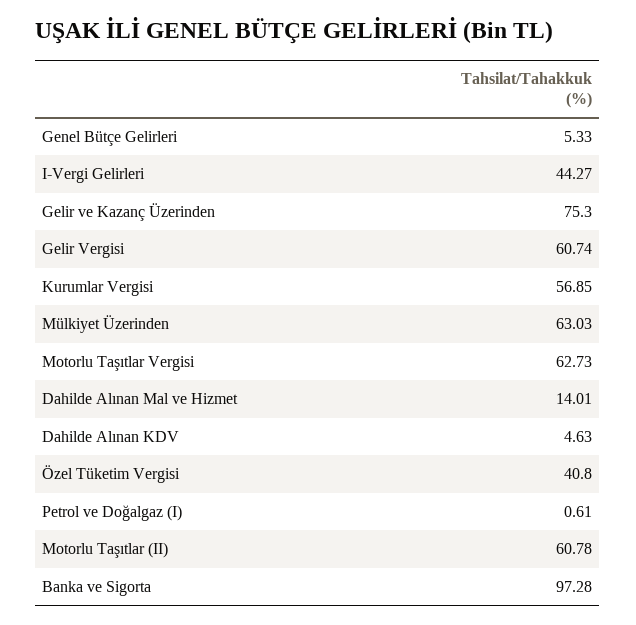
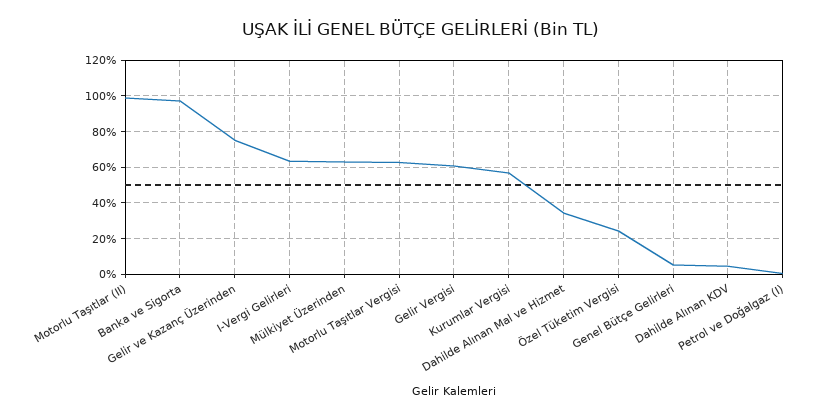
  {
    "Genel Bütçe Gelirleri": 5.33,
-   "I-Vergi Gelirleri": 44.27,
+   "I-Vergi Gelirleri": 65,
    "Gelir ve Kazanç Üzerinden": 75.3,
    "Gelir Vergisi": 60.74,
    "Kurumlar Vergisi": 56.85,
    "Mülkiyet Üzerinden": 63.03,
    "Motorlu Taşıtlar Vergisi": 62.73,
-   "Dahilde Alınan Mal ve Hizmet": 14.01,
+   "Dahilde Alınan Mal ve Hizmet": 35,
    "Dahilde Alınan KDV": 4.63,
-   "Özel Tüketim Vergisi": 40.8,
+   "Özel Tüketim Vergisi": 25,
    "Petrol ve Doğalgaz (I)": 0.61,
-   "Motorlu Taşıtlar (II)": 60.78,
+   "Motorlu Taşıtlar (II)": 100,
    "Banka ve Sigorta": 97.28
  }

